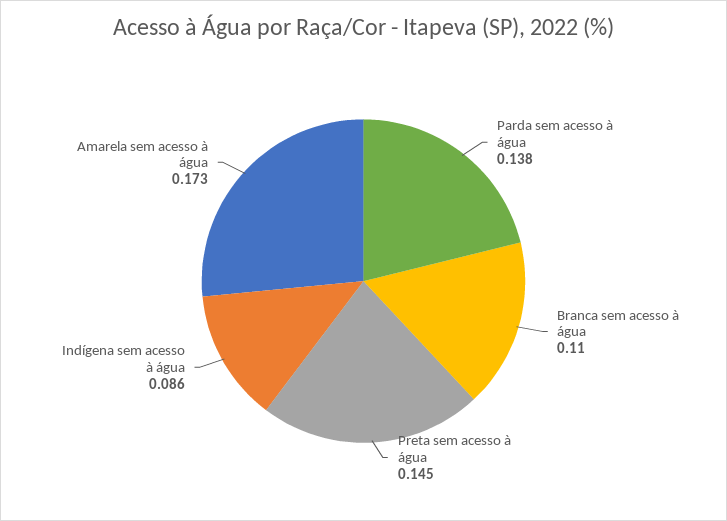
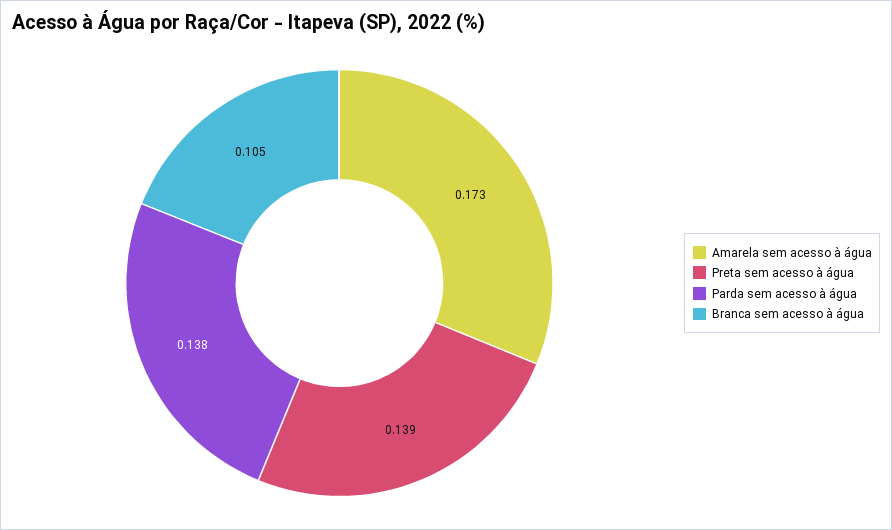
  {
    "Parda sem acesso à água": 0.138,
-   "Branca sem acesso à água": 0.11,
+   "Branca sem acesso à água": 0.105,
-   "Preta sem acesso à água": 0.145,
+   "Preta sem acesso à água": 0.139,
-   "Indígena sem acesso à água": 0.086,
    "Amarela sem acesso à água": 0.173
  }

